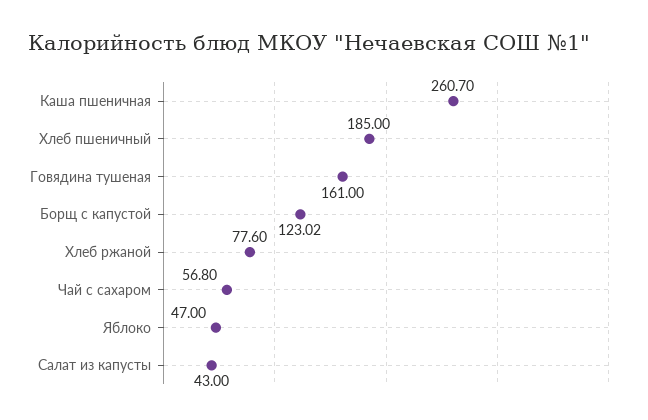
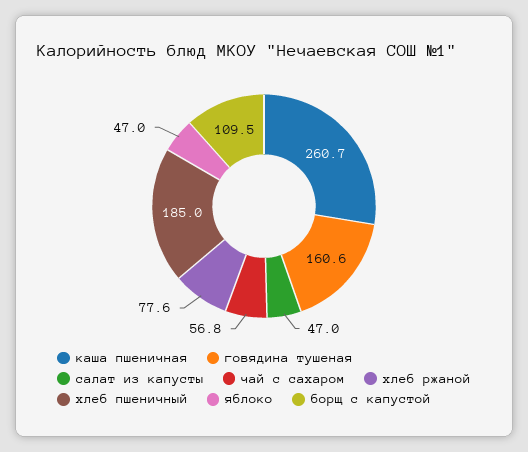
  {
    "Каша пшеничная": 260.7,
    "Хлеб пшеничный": 185,
-   "Говядина тушеная": 161,
+   "Говядина тушеная": 160.6,
-   "Борщ с капустой": 123.02,
+   "Борщ с капустой": 109.5,
    "Хлеб ржаной": 77.6,
    "Чай с сахаром": 56.8,
    "Яблоко": 47,
-   "Салат из капусты": 43
+   "Салат из капусты": 47
  }

